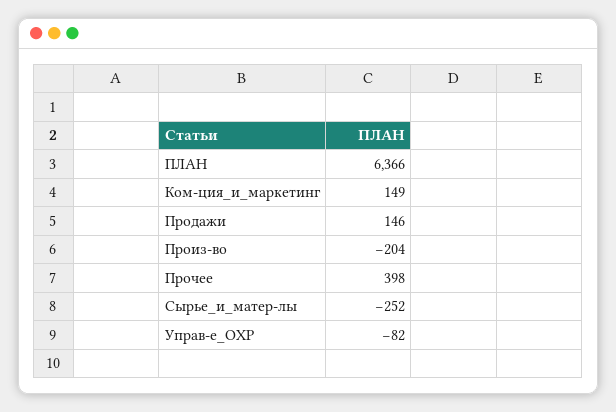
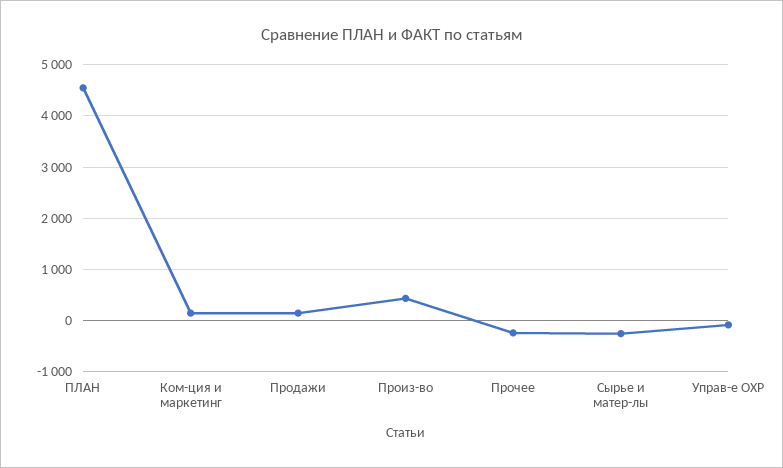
  {
-   "ПЛАН": 6366,
+   "ПЛАН": 4600,
    "Ком-ция_и_маркетинг": 149,
    "Продажи": 146,
-   "Произ-во": -204,
+   "Произ-во": 400,
-   "Прочее": 398,
+   "Прочее": -200,
    "Сырье_и_матер-лы": -252,
    "Управ-е_OXP": -82
  }

